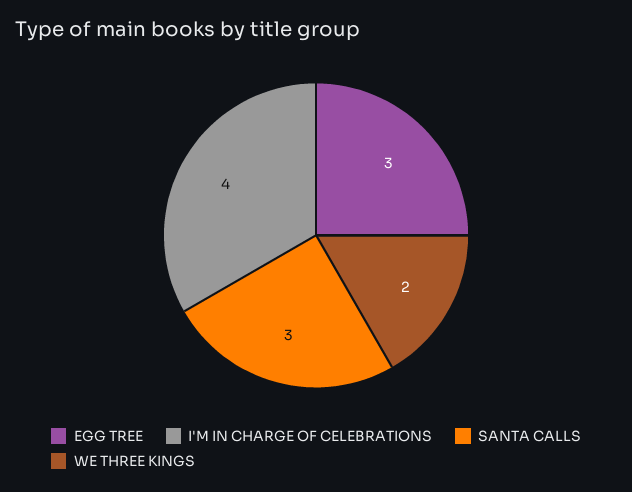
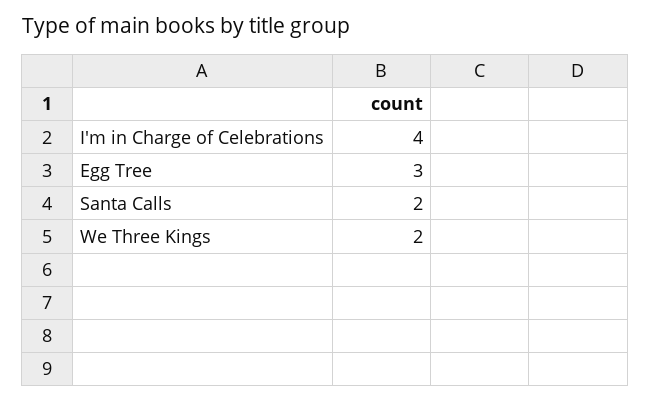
  {
    "EGG TREE": 3,
    "I'M IN CHARGE OF CELEBRATIONS": 4,
-   "SANTA CALLS": 3,
+   "SANTA CALLS": 2,
    "WE THREE KINGS": 2
  }

